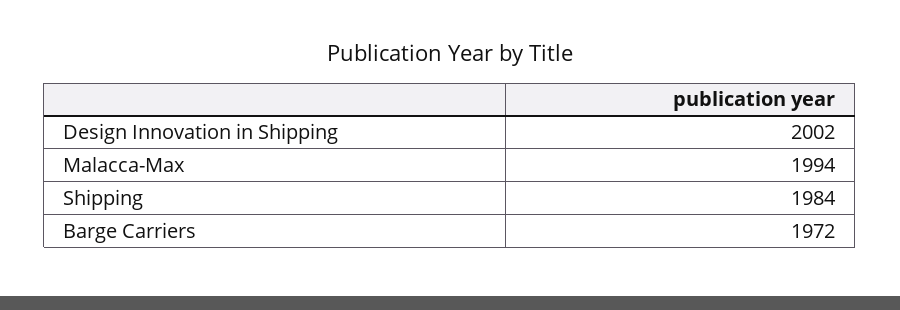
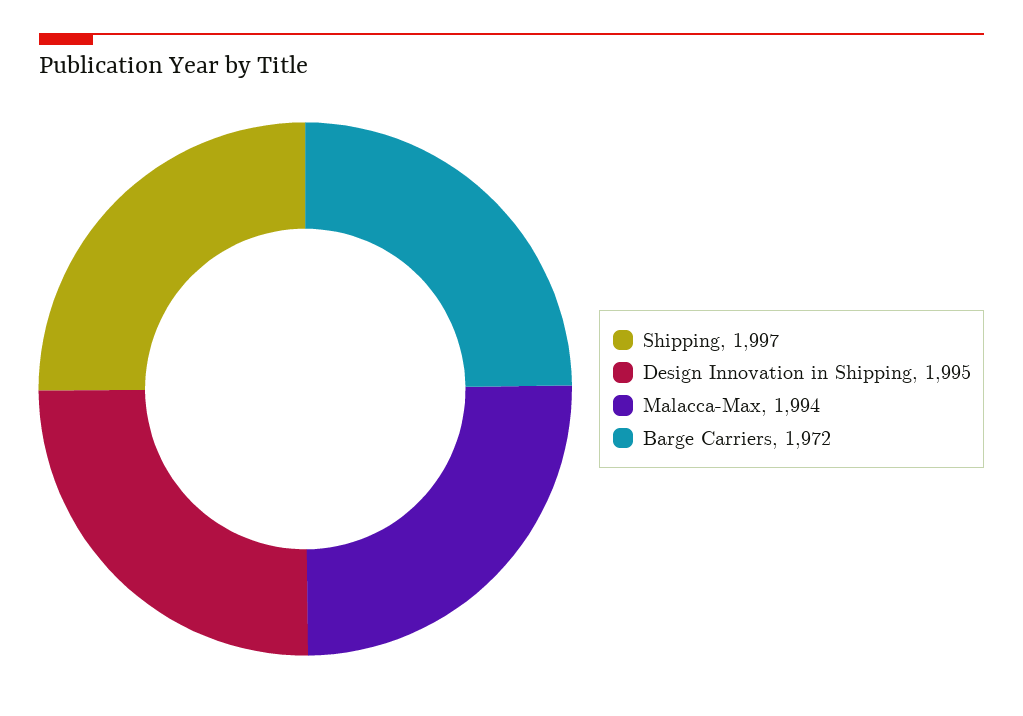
  {
-   "Design Innovation in Shipping": 2002,
+   "Design Innovation in Shipping": 1995,
    "Malacca-Max": 1994,
-   "Shipping": 1984,
+   "Shipping": 1997,
    "Barge Carriers": 1972
  }

